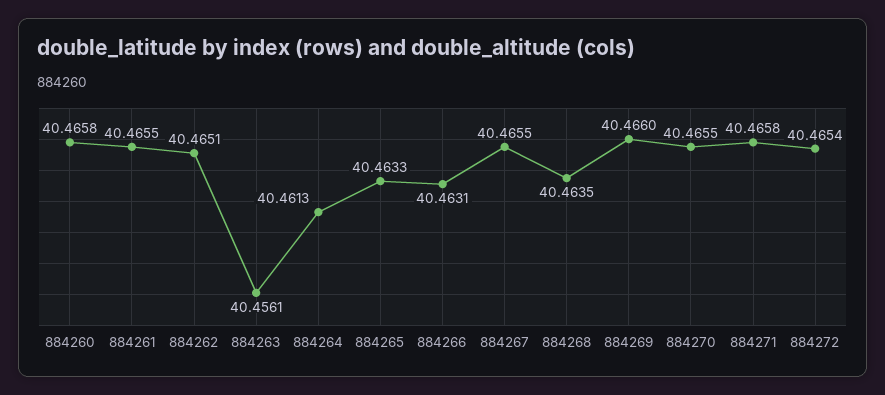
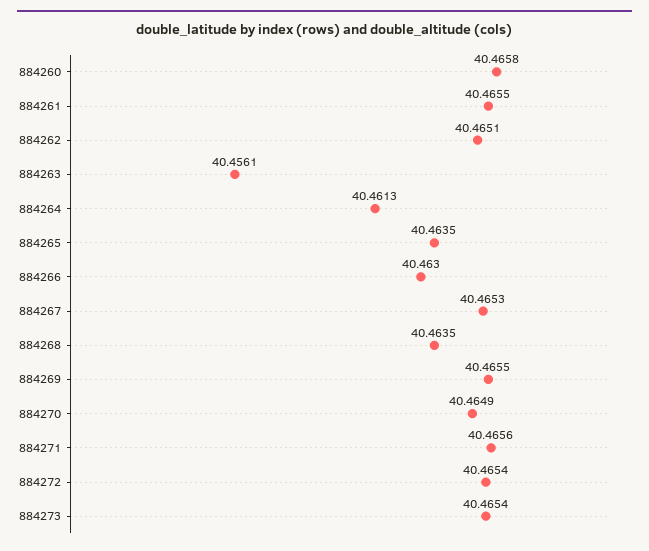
  {
    "884260": 40.4658,
    "884261": 40.4655,
    "884262": 40.4651,
    "884263": 40.4561,
    "884264": 40.4613,
-   "884265": 40.4633,
+   "884265": 40.4635,
-   "884266": 40.4631,
+   "884266": 40.463,
-   "884267": 40.4655,
+   "884267": 40.4653,
    "884268": 40.4635,
-   "884269": 40.466,
+   "884269": 40.4655,
-   "884270": 40.4655,
+   "884270": 40.4649,
-   "884271": 40.4658,
+   "884271": 40.4656,
-   "884272": 40.4654
+   "884272": 40.4654,
+   "884273": 40.4654
  }

